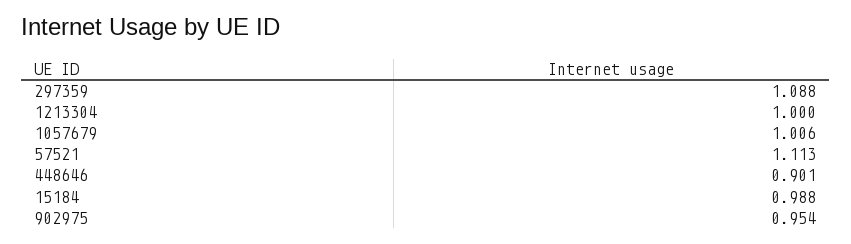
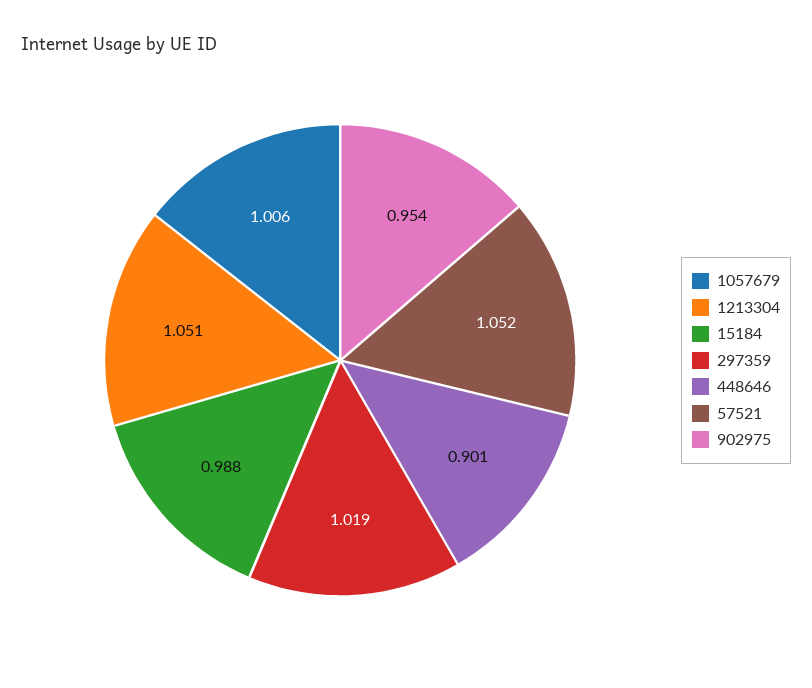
  {
-   "297359": 1.088,
+   "297359": 1.019,
-   "1213304": 1,
+   "1213304": 1.051,
    "1057679": 1.006,
-   "57521": 1.113,
+   "57521": 1.052,
    "448646": 0.901,
    "15184": 0.988,
    "902975": 0.954
  }

